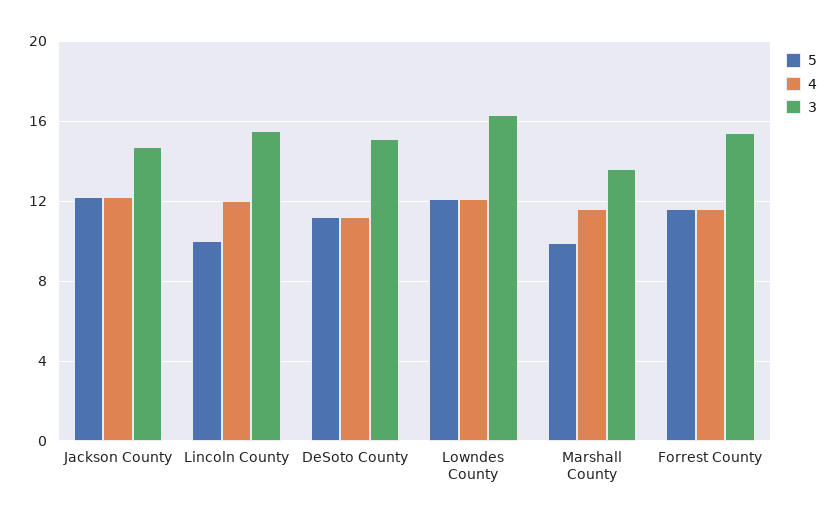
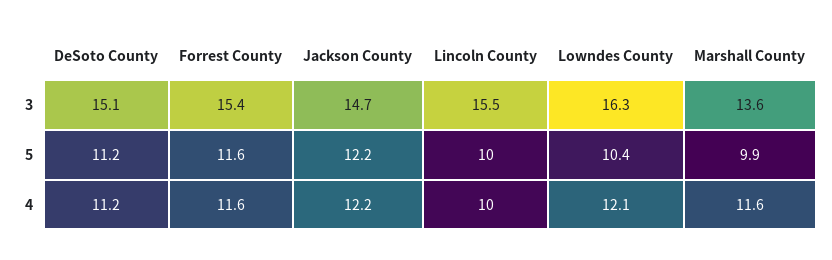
  {
    "5": {
      "Jackson County": 12.2,
      "Lincoln County": 10,
      "DeSoto County": 11.2,
-     "Lowndes County": 12,
+     "Lowndes County": 10.4,
      "Marshall County": 9.9,
      "Forrest County": 11.6
    },
    "4": {
      "Jackson County": 12.2,
-     "Lincoln County": 12,
+     "Lincoln County": 10,
      "DeSoto County": 11.2,
      "Lowndes County": 12.1,
      "Marshall County": 11.6,
      "Forrest County": 11.6
    },
    "3": {
      "Jackson County": 14.7,
      "Lincoln County": 15.5,
      "DeSoto County": 15.1,
      "Lowndes County": 16.3,
      "Marshall County": 13.6,
      "Forrest County": 15.4
    }
  }

